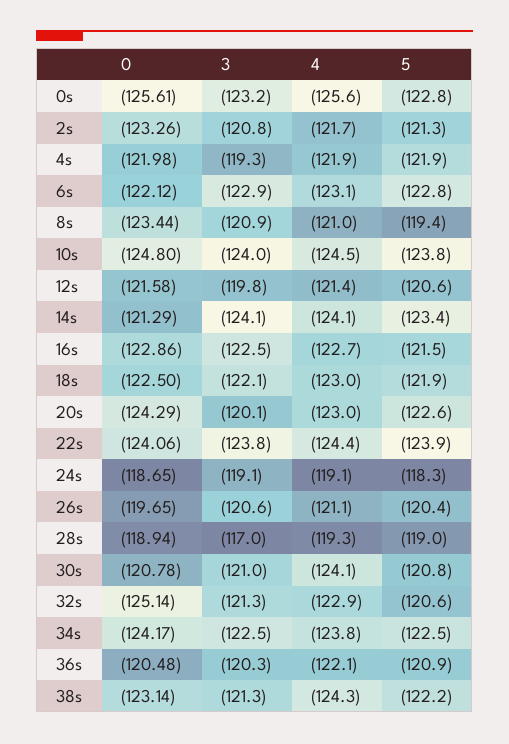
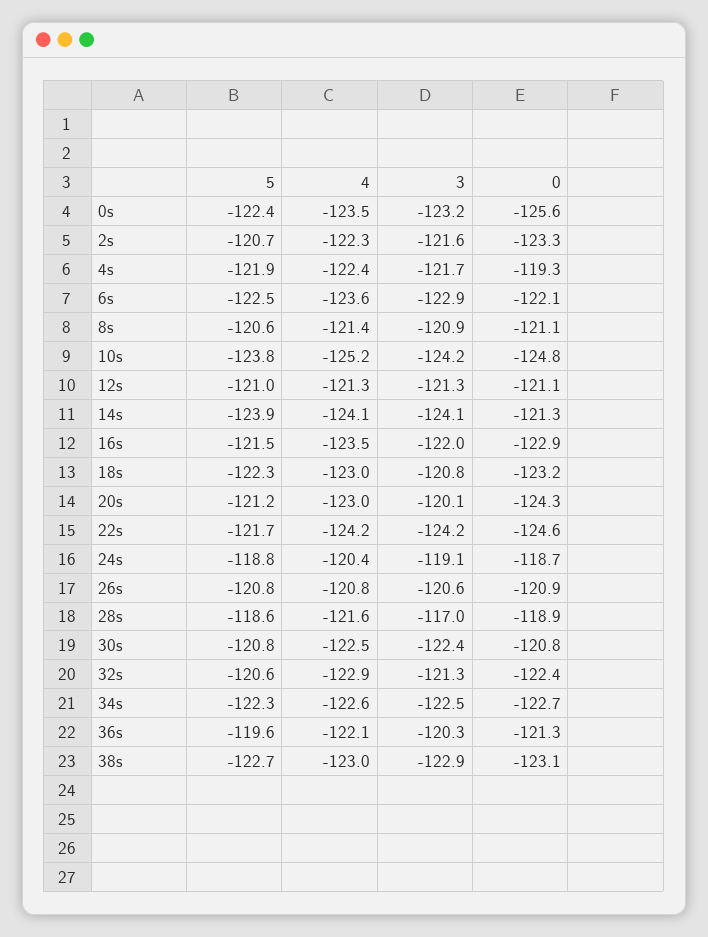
  {
    "0": {
      "0s": -125.61,
      "2s": -123.26,
-     "4s": -121.98,
+     "4s": -119.3,
      "6s": -122.12,
-     "8s": -123.44,
+     "8s": -121.1,
      "10s": -124.8,
-     "12s": -121.58,
+     "12s": -121.1,
      "14s": -121.29,
      "16s": -122.86,
-     "18s": -122.5,
+     "18s": -123.2,
      "20s": -124.29,
-     "22s": -124.06,
+     "22s": -124.6,
      "24s": -118.65,
-     "26s": -119.65,
+     "26s": -120.9,
      "28s": -118.94,
      "30s": -120.78,
-     "32s": -125.14,
+     "32s": -122.4,
-     "34s": -124.17,
+     "34s": -122.7,
-     "36s": -120.48,
+     "36s": -121.3,
      "38s": -123.14
    },
    "3": {
      "0s": -123.2,
-     "2s": -120.8,
+     "2s": -121.6,
-     "4s": -119.3,
+     "4s": -121.7,
      "6s": -122.9,
      "8s": -120.9,
-     "10s": -124,
+     "10s": -124.2,
-     "12s": -119.8,
+     "12s": -121.3,
      "14s": -124.1,
-     "16s": -122.5,
+     "16s": -122,
-     "18s": -122.1,
+     "18s": -120.8,
      "20s": -120.1,
-     "22s": -123.8,
+     "22s": -124.2,
      "24s": -119.1,
      "26s": -120.6,
      "28s": -117,
-     "30s": -121,
+     "30s": -122.4,
      "32s": -121.3,
      "34s": -122.5,
      "36s": -120.3,
-     "38s": -121.3
+     "38s": -122.9
    },
    "4": {
-     "0s": -125.6,
+     "0s": -123.5,
-     "2s": -121.7,
+     "2s": -122.3,
-     "4s": -121.9,
+     "4s": -122.4,
-     "6s": -123.1,
+     "6s": -123.6,
-     "8s": -121,
+     "8s": -121.4,
-     "10s": -124.5,
+     "10s": -125.2,
-     "12s": -121.4,
+     "12s": -121.3,
      "14s": -124.1,
-     "16s": -122.7,
+     "16s": -123.5,
      "18s": -123,
      "20s": -123,
-     "22s": -124.4,
+     "22s": -124.2,
-     "24s": -119.1,
+     "24s": -120.4,
-     "26s": -121.1,
+     "26s": -120.8,
-     "28s": -119.3,
+     "28s": -121.6,
-     "30s": -124.1,
+     "30s": -122.5,
      "32s": -122.9,
-     "34s": -123.8,
+     "34s": -122.6,
      "36s": -122.1,
-     "38s": -124.3
+     "38s": -123
    },
    "5": {
-     "0s": -122.8,
+     "0s": -122.4,
-     "2s": -121.3,
+     "2s": -120.7,
      "4s": -121.9,
-     "6s": -122.8,
+     "6s": -122.5,
-     "8s": -119.4,
+     "8s": -120.6,
      "10s": -123.8,
-     "12s": -120.6,
+     "12s": -121,
-     "14s": -123.4,
+     "14s": -123.9,
      "16s": -121.5,
-     "18s": -121.9,
+     "18s": -122.3,
-     "20s": -122.6,
+     "20s": -121.2,
-     "22s": -123.9,
+     "22s": -121.7,
-     "24s": -118.3,
+     "24s": -118.8,
-     "26s": -120.4,
+     "26s": -120.8,
-     "28s": -119,
+     "28s": -118.6,
      "30s": -120.8,
      "32s": -120.6,
-     "34s": -122.5,
+     "34s": -122.3,
-     "36s": -120.9,
+     "36s": -119.6,
-     "38s": -122.2
+     "38s": -122.7
    }
  }

